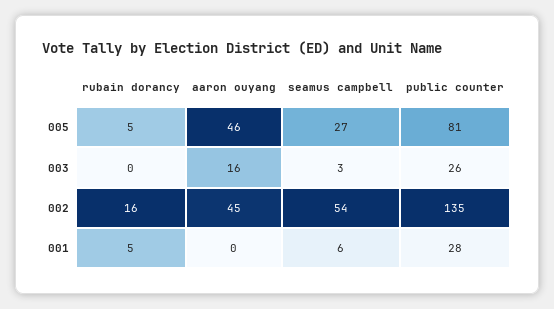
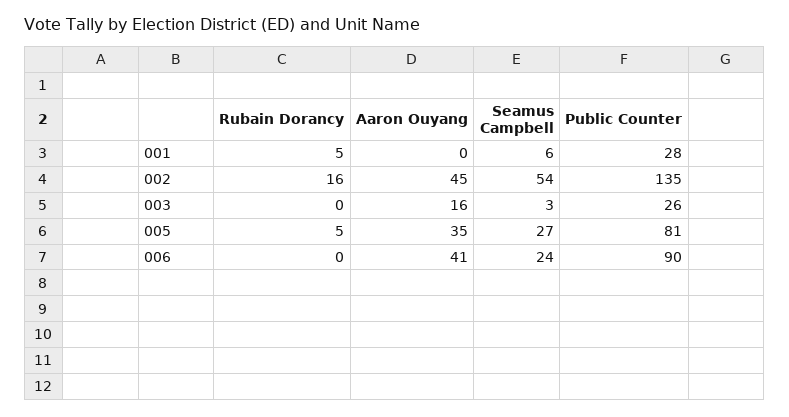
  {
    "rubain dorancy": {
      "005": 5,
      "003": 0,
      "002": 16,
-     "001": 5
+     "001": 5,
+     "006": 0
    },
    "aaron ouyang": {
-     "005": 46,
+     "005": 35,
      "003": 16,
      "002": 45,
-     "001": 0
+     "001": 0,
+     "006": 41
    },
    "seamus campbell": {
      "005": 27,
      "003": 3,
      "002": 54,
-     "001": 6
+     "001": 6,
+     "006": 24
    },
    "public counter": {
      "005": 81,
      "003": 26,
      "002": 135,
-     "001": 28
+     "001": 28,
+     "006": 90
    }
  }

